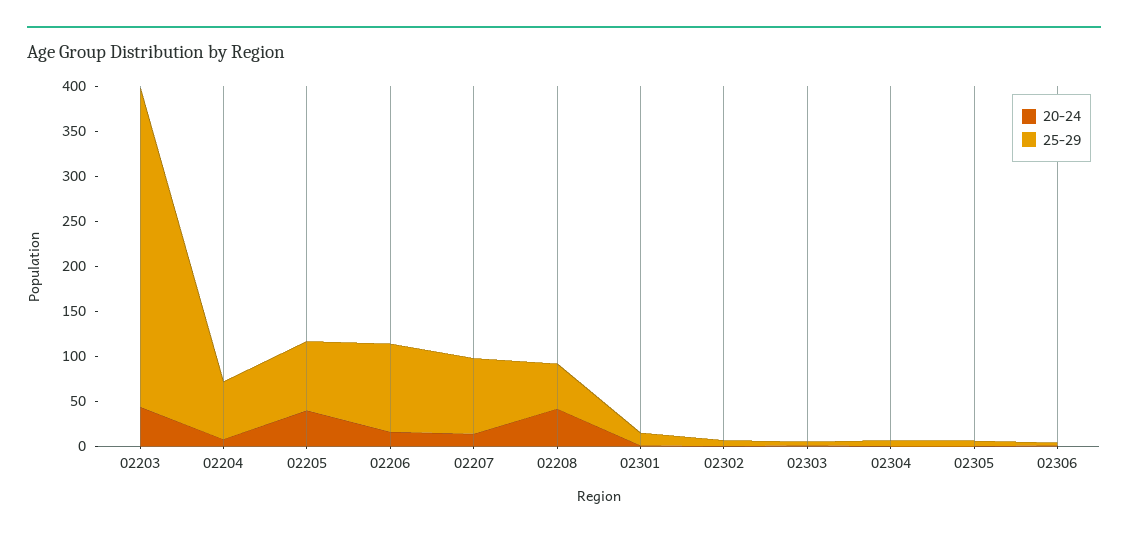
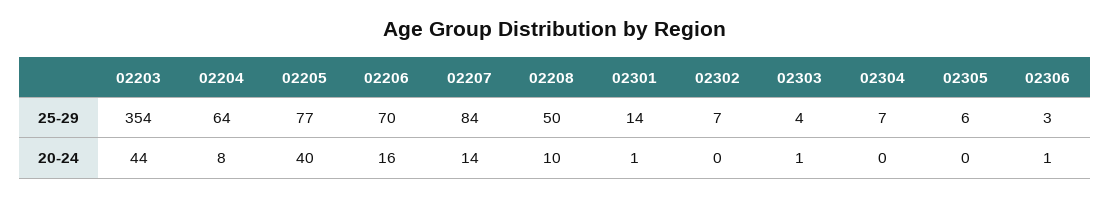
  {
    "20-24": {
      "02203": 44,
      "02204": 8,
      "02205": 40,
      "02206": 16,
      "02207": 14,
-     "02208": 40,
+     "02208": 10,
      "02301": 1,
      "02302": 0,
      "02303": 1,
      "02304": 0,
      "02305": 0,
      "02306": 1
    },
    "25-29": {
      "02203": 354,
      "02204": 64,
      "02205": 77,
-     "02206": 100,
+     "02206": 70,
      "02207": 84,
      "02208": 50,
      "02301": 14,
      "02302": 7,
      "02303": 4,
      "02304": 7,
      "02305": 6,
      "02306": 3
    }
  }

